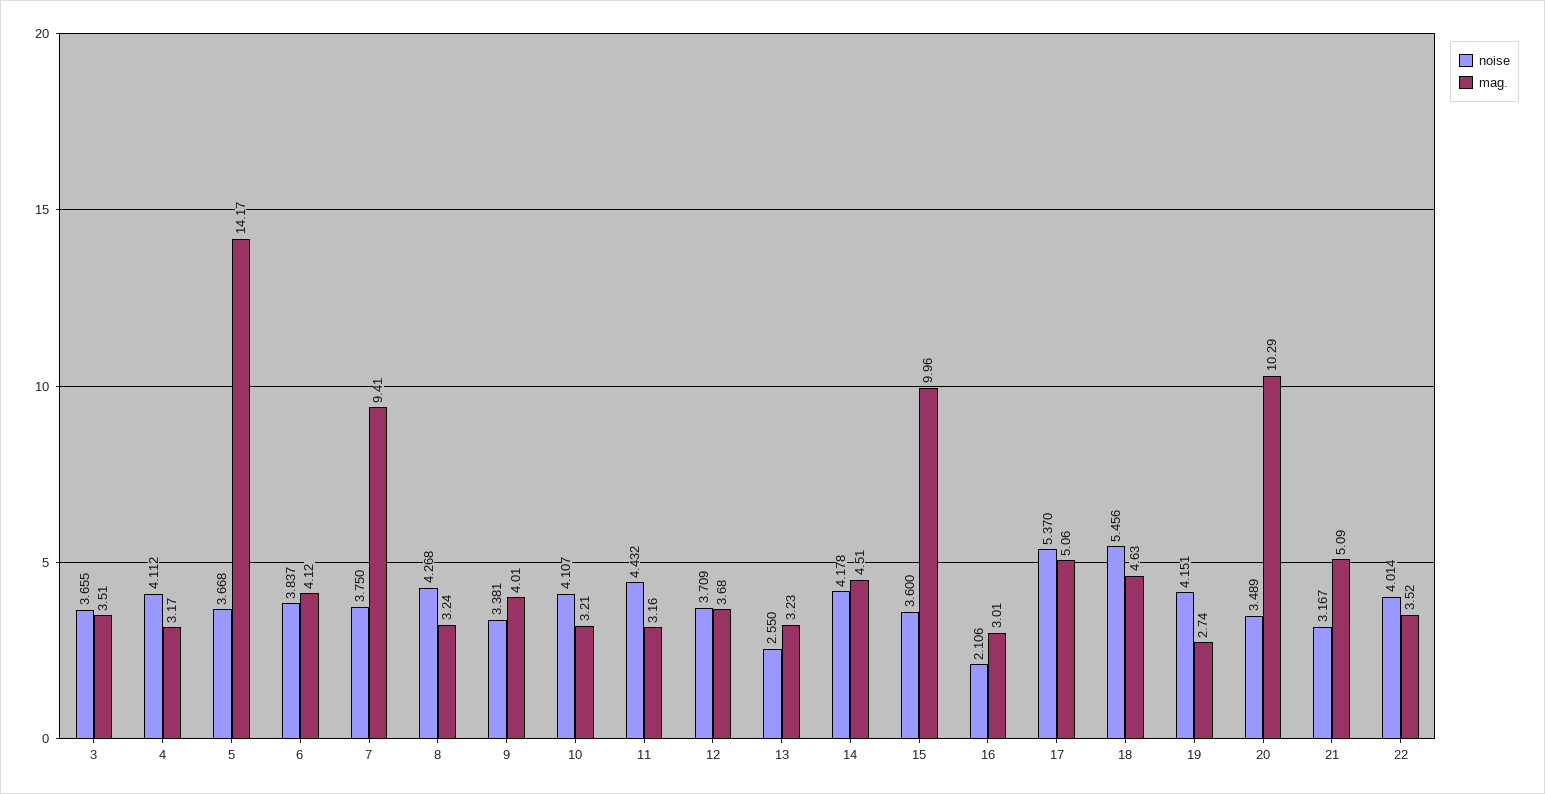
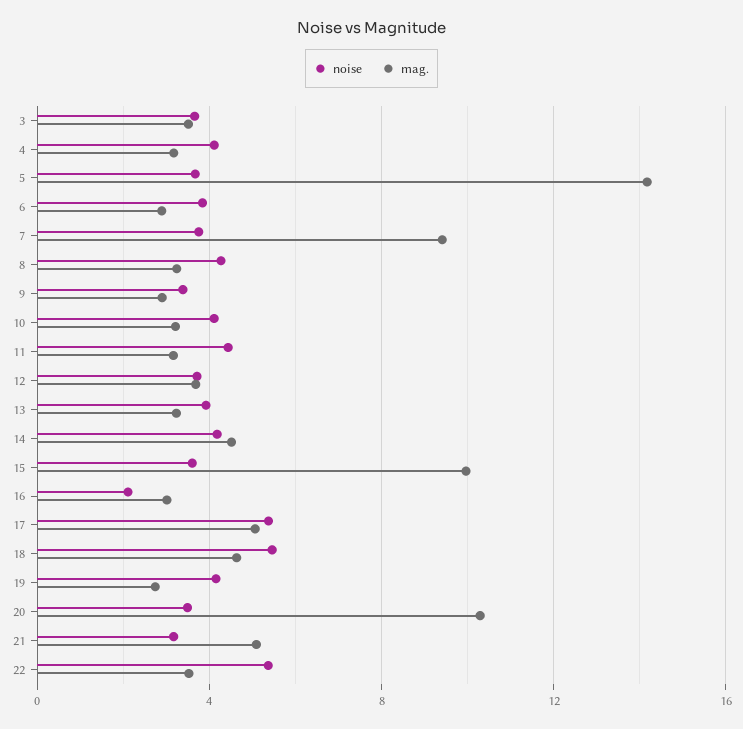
  {
    "noise": {
      "3": 3.655,
      "4": 4.112,
      "5": 3.668,
      "6": 3.837,
      "7": 3.75,
      "8": 4.268,
      "9": 3.381,
      "10": 4.107,
      "11": 4.432,
      "12": 3.709,
-     "13": 2.55,
+     "13": 4,
      "14": 4.178,
      "15": 3.6,
      "16": 2.106,
      "17": 5.37,
      "18": 5.456,
      "19": 4.151,
      "20": 3.489,
      "21": 3.167,
-     "22": 4.014
+     "22": 5.5
    },
    "mag.": {
      "3": 3.51,
      "4": 3.17,
      "5": 14.17,
-     "6": 4.12,
+     "6": 3,
      "7": 9.41,
      "8": 3.24,
-     "9": 4.01,
+     "9": 3,
      "10": 3.21,
      "11": 3.16,
      "12": 3.68,
      "13": 3.23,
      "14": 4.51,
      "15": 9.96,
      "16": 3.01,
      "17": 5.06,
      "18": 4.63,
      "19": 2.74,
      "20": 10.29,
      "21": 5.09,
      "22": 3.52
    }
  }

